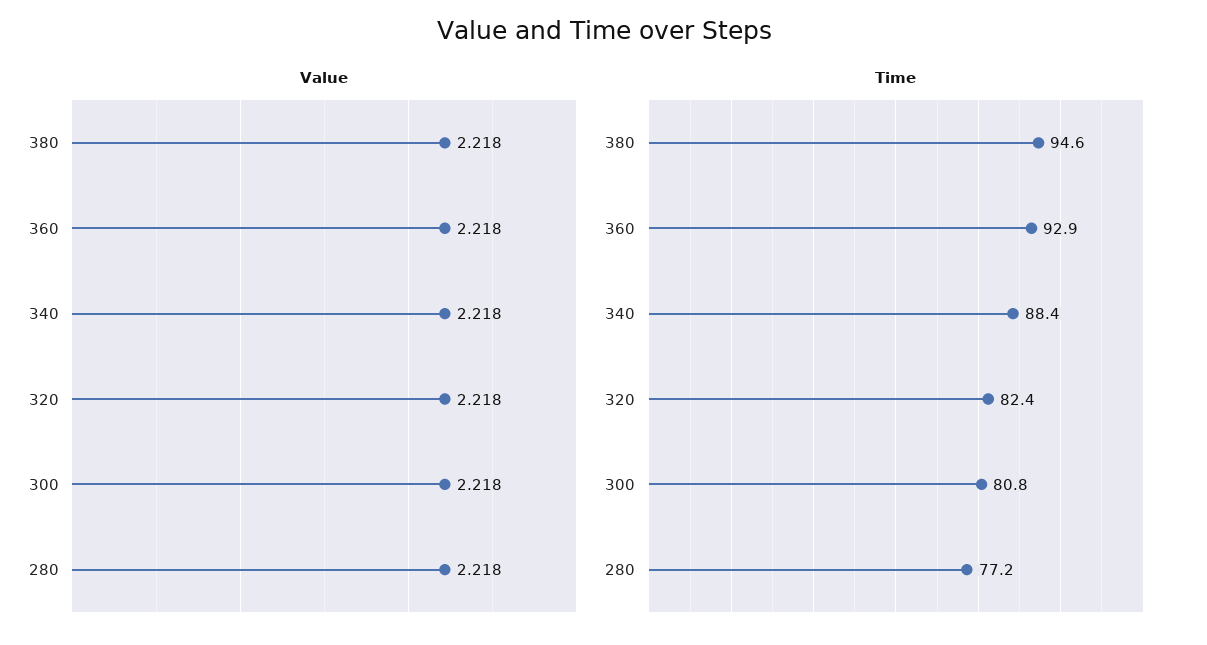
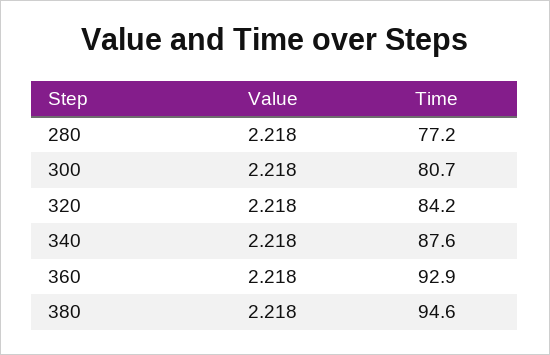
  {
    "Value": {
      "380": 2.218,
      "360": 2.218,
      "340": 2.218,
      "320": 2.218,
      "300": 2.218,
      "280": 2.218
    },
    "Time": {
      "380": 94.6,
      "360": 92.9,
-     "340": 88.4,
+     "340": 87.6,
-     "320": 82.4,
+     "320": 84.2,
-     "300": 80.8,
+     "300": 80.7,
      "280": 77.2
    }
  }

